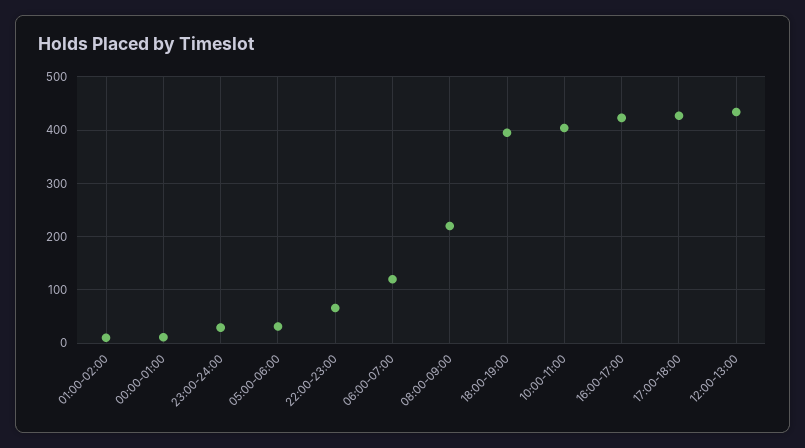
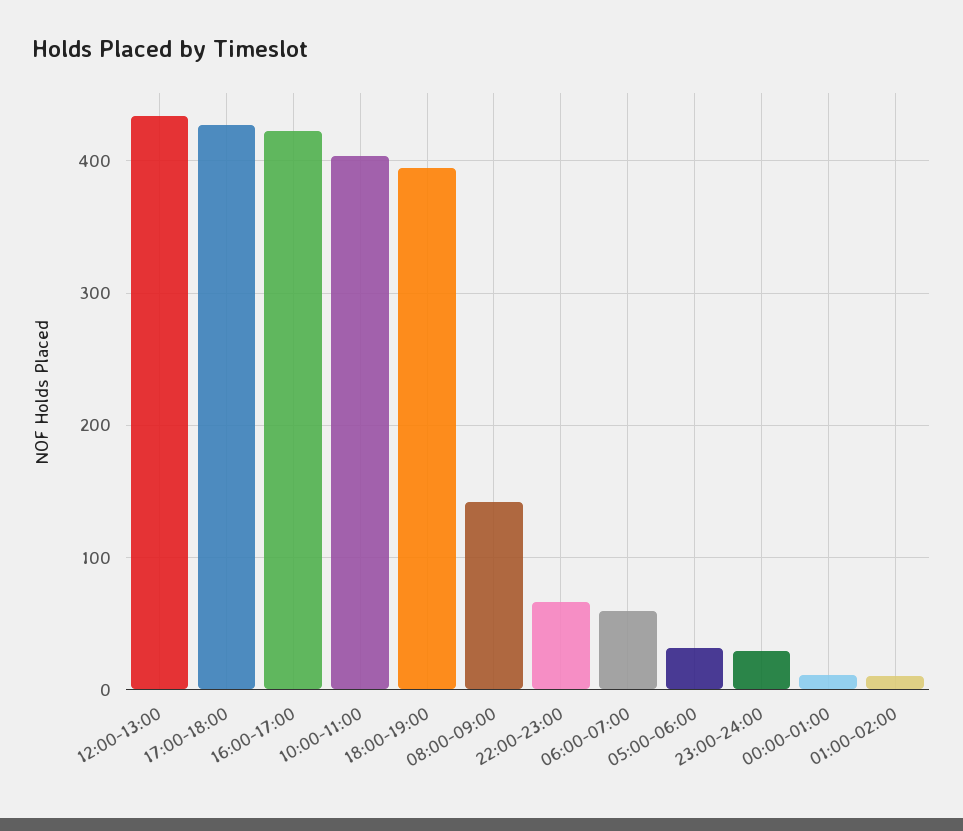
  {
    "01:00-02:00": 10,
    "00:00-01:00": 10,
    "23:00-24:00": 30,
    "05:00-06:00": 30,
    "22:00-23:00": 70,
-   "06:00-07:00": 120,
+   "06:00-07:00": 60,
-   "08:00-09:00": 220,
+   "08:00-09:00": 140,
    "18:00-19:00": 400,
    "10:00-11:00": 400,
    "16:00-17:00": 420,
    "17:00-18:00": 430,
    "12:00-13:00": 430
  }

